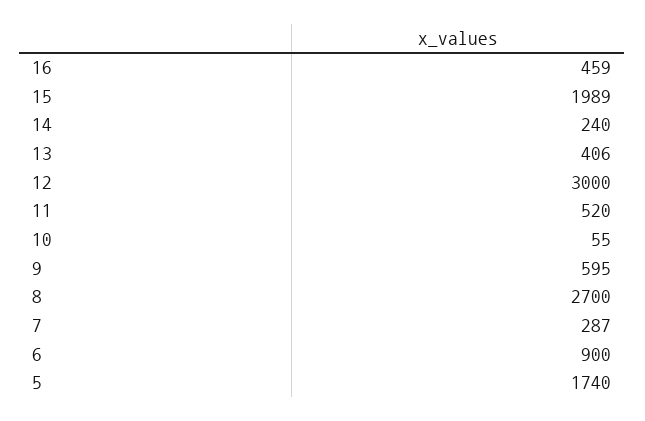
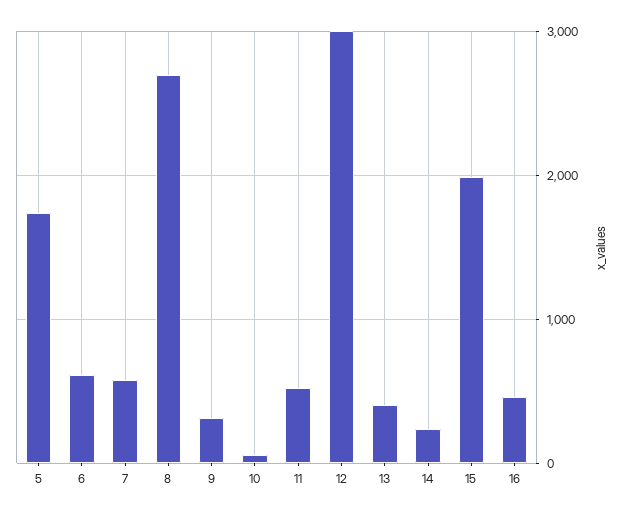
  {
    "16": 459,
    "15": 1989,
    "14": 240,
    "13": 406,
    "12": 3000,
    "11": 520,
    "10": 55,
-   "9": 595,
+   "9": 300,
    "8": 2700,
-   "7": 287,
+   "7": 600,
-   "6": 900,
+   "6": 600,
    "5": 1740
  }

